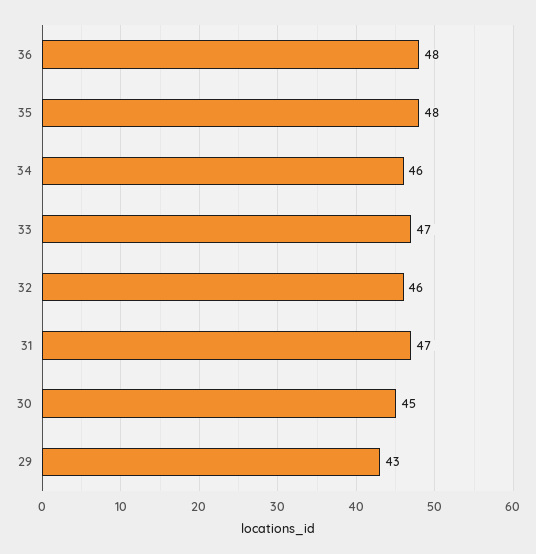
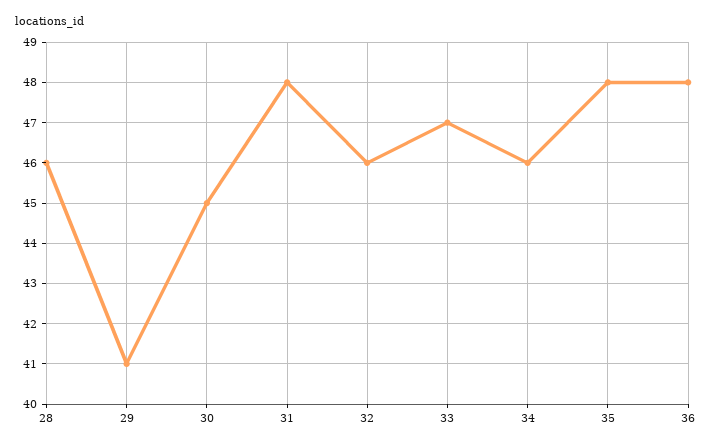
  {
    "36": 48,
    "35": 48,
    "34": 46,
    "33": 47,
    "32": 46,
-   "31": 47,
+   "31": 48,
    "30": 45,
-   "29": 43
+   "29": 41,
+   "28": 46
  }

